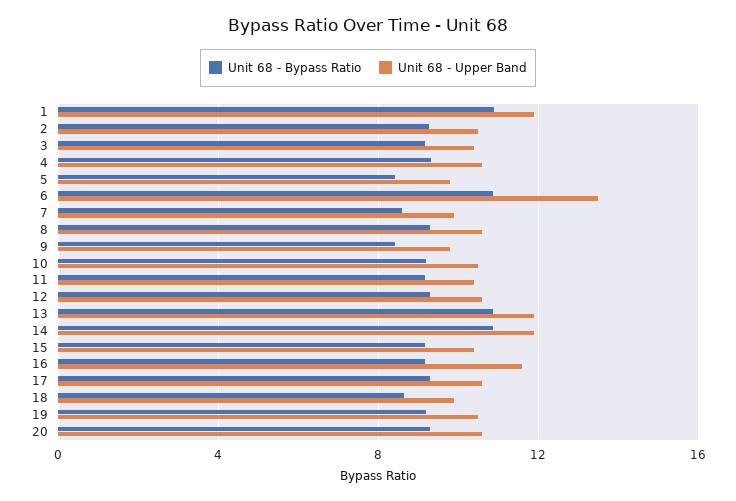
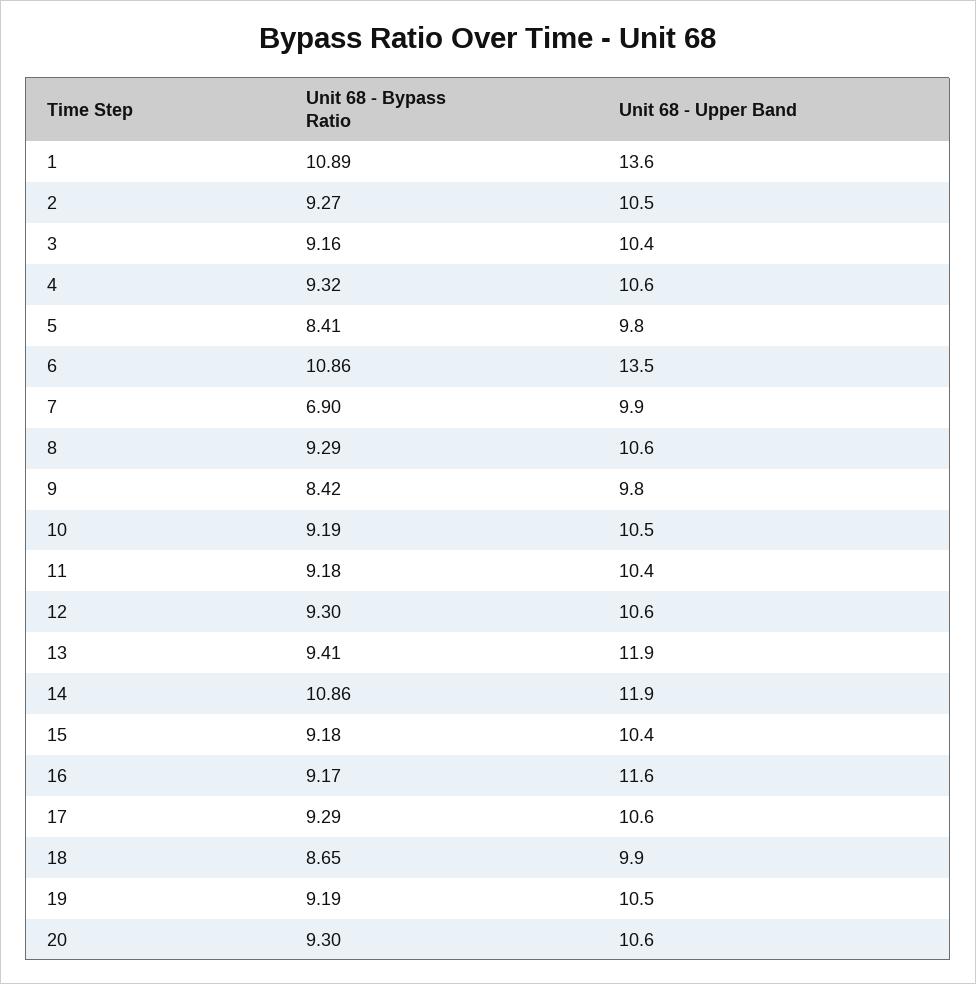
  {
    "Unit 68 - Bypass Ratio": {
      "1": 10.89,
      "2": 9.27,
      "3": 9.16,
      "4": 9.32,
      "5": 8.41,
      "6": 10.86,
-     "7": 8.5,
+     "7": 6.9,
      "8": 9.29,
      "9": 8.42,
      "10": 9.19,
      "11": 9.18,
      "12": 9.3,
-     "13": 11,
+     "13": 9.41,
      "14": 10.86,
      "15": 9.18,
      "16": 9.17,
      "17": 9.29,
      "18": 8.65,
      "19": 9.19,
      "20": 9.3
    },
    "Unit 68 - Upper Band": {
-     "1": 12,
+     "1": 13.6,
      "2": 10.5,
      "3": 10.4,
      "4": 10.6,
      "5": 9.8,
      "6": 13.5,
      "7": 9.9,
      "8": 10.6,
      "9": 9.8,
      "10": 10.5,
      "11": 10.4,
      "12": 10.6,
      "13": 11.9,
      "14": 11.9,
      "15": 10.4,
      "16": 11.6,
      "17": 10.6,
      "18": 9.9,
      "19": 10.5,
      "20": 10.6
    }
  }

